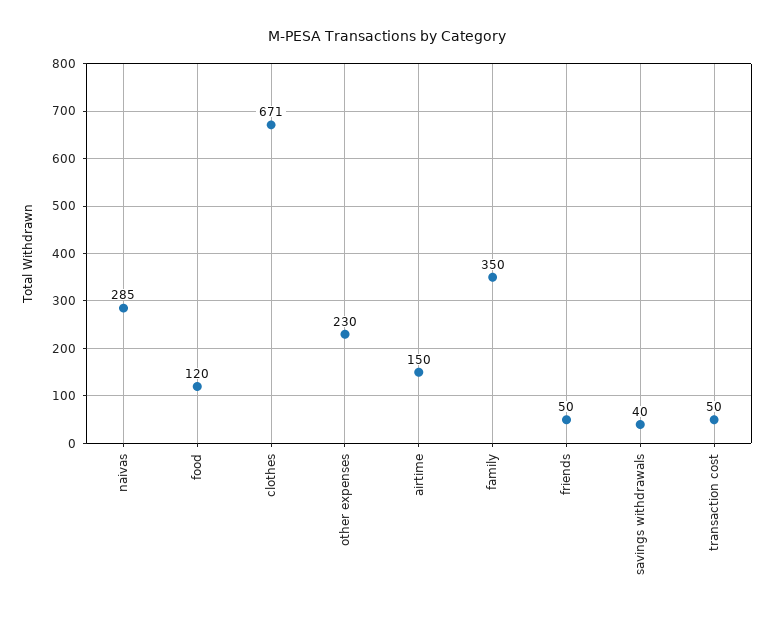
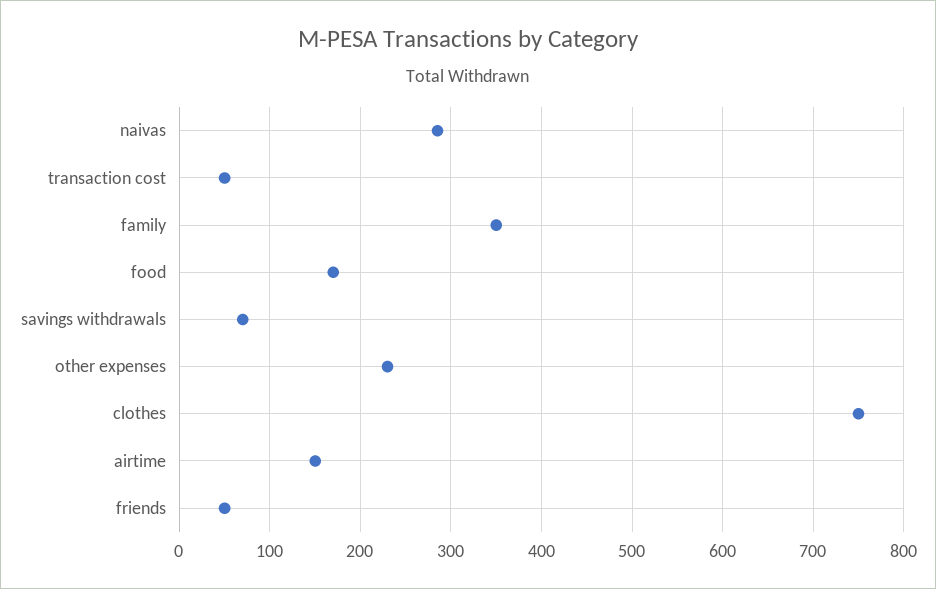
  {
    "naivas": 285,
-   "food": 120,
+   "food": 170,
-   "clothes": 671,
+   "clothes": 750,
    "other expenses": 230,
    "airtime": 150,
    "family": 350,
    "friends": 50,
-   "savings withdrawals": 40,
+   "savings withdrawals": 70,
    "transaction cost": 50
  }

